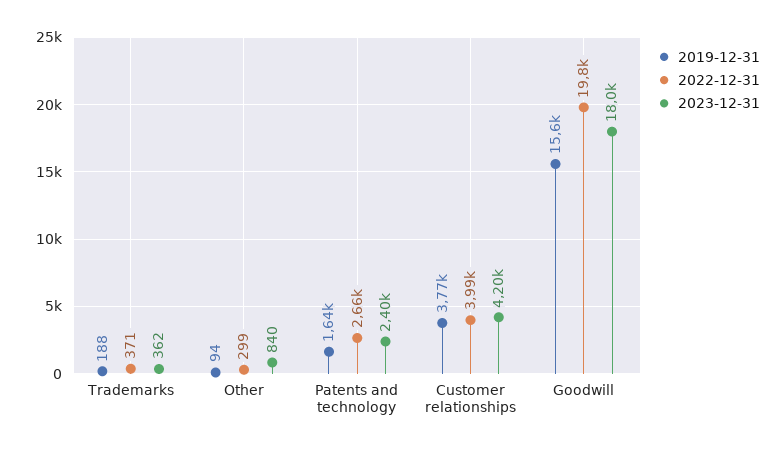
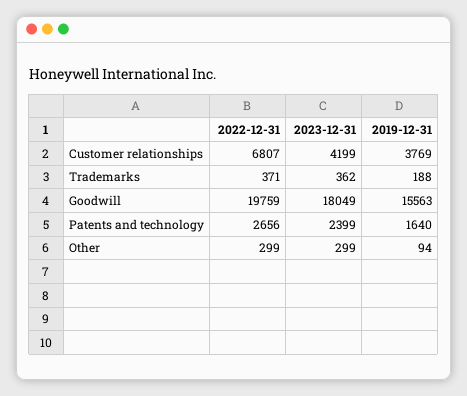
  {
    "2019-12-31": {
      "Trademarks": 188,
      "Other": 94,
      "Patents and technology": 1640,
      "Customer relationships": 3769,
      "Goodwill": 15563
    },
    "2022-12-31": {
      "Trademarks": 371,
      "Other": 299,
      "Patents and technology": 2656,
-     "Customer relationships": 3990,
+     "Customer relationships": 6807,
      "Goodwill": 19759
    },
    "2023-12-31": {
      "Trademarks": 362,
-     "Other": 840,
+     "Other": 299,
      "Patents and technology": 2399,
      "Customer relationships": 4199,
      "Goodwill": 18049
    }
  }

